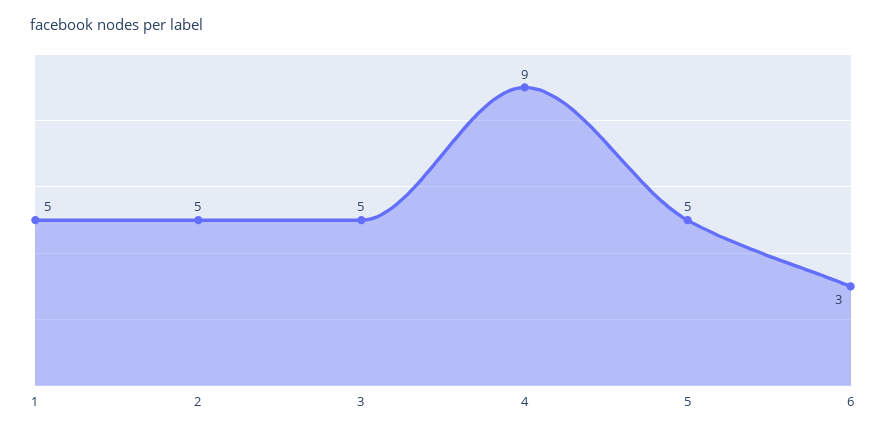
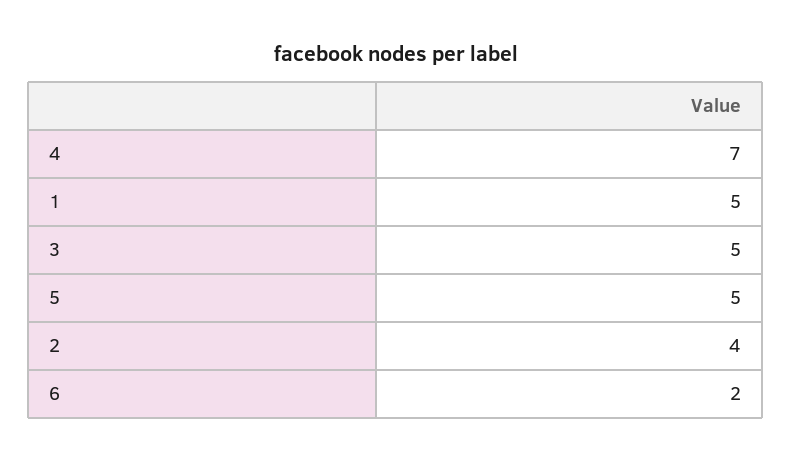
  {
    "1": 5,
-   "2": 5,
+   "2": 4,
    "3": 5,
-   "4": 9,
+   "4": 7,
    "5": 5,
-   "6": 3
+   "6": 2
  }

